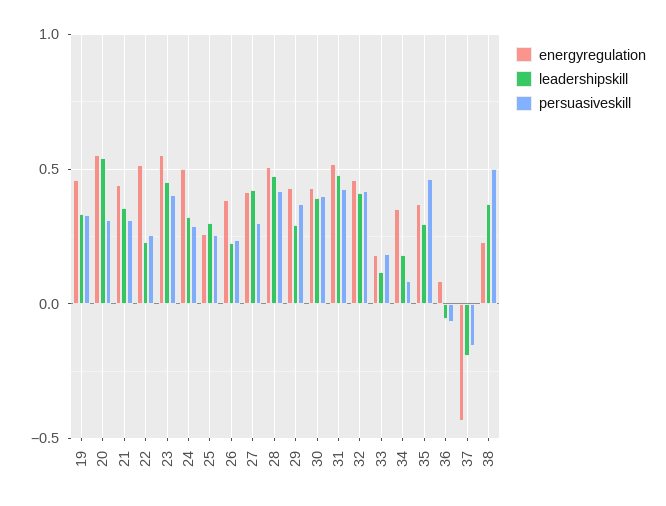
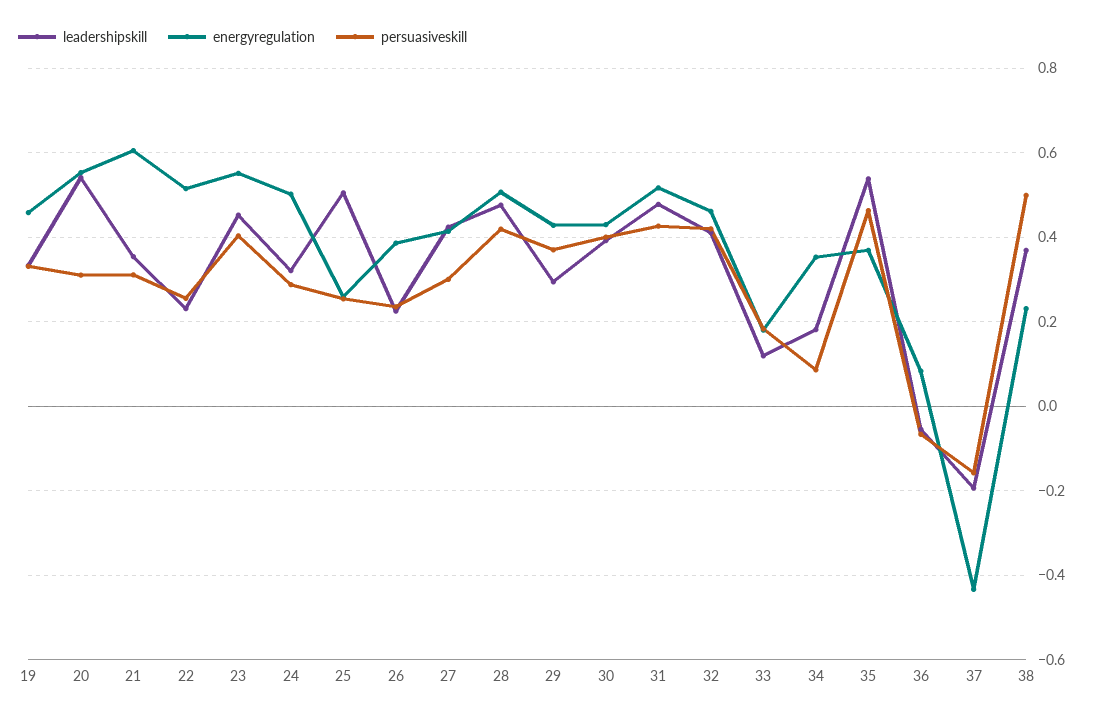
  {
    "energyregulation": {
      "19": 0.46,
      "20": 0.56,
-     "21": 0.45,
+     "21": 0.6,
      "22": 0.52,
      "23": 0.56,
      "24": 0.5,
      "25": 0.26,
      "26": 0.38,
      "27": 0.42,
      "28": 0.5,
      "29": 0.42,
      "30": 0.44,
      "31": 0.52,
      "32": 0.46,
      "33": 0.18,
      "34": 0.36,
      "35": 0.36,
      "36": 0.08,
      "37": -0.44,
      "38": 0.24
    },
    "leadershipskill": {
      "19": 0.34,
      "20": 0.54,
      "21": 0.36,
      "22": 0.24,
      "23": 0.46,
      "24": 0.32,
-     "25": 0.3,
+     "25": 0.5,
      "26": 0.22,
      "27": 0.42,
      "28": 0.48,
      "29": 0.3,
      "30": 0.4,
      "31": 0.48,
      "32": 0.42,
      "33": 0.12,
      "34": 0.18,
-     "35": 0.3,
+     "35": 0.54,
      "36": -0.06,
      "37": -0.2,
      "38": 0.36
    },
    "persuasiveskill": {
      "19": 0.34,
      "20": 0.32,
      "21": 0.32,
      "22": 0.26,
      "23": 0.4,
      "24": 0.28,
      "25": 0.26,
      "26": 0.24,
      "27": 0.3,
      "28": 0.42,
      "29": 0.38,
      "30": 0.4,
      "31": 0.42,
      "32": 0.42,
      "33": 0.18,
      "34": 0.08,
      "35": 0.46,
      "36": -0.06,
      "37": -0.16,
      "38": 0.5
    }
  }

